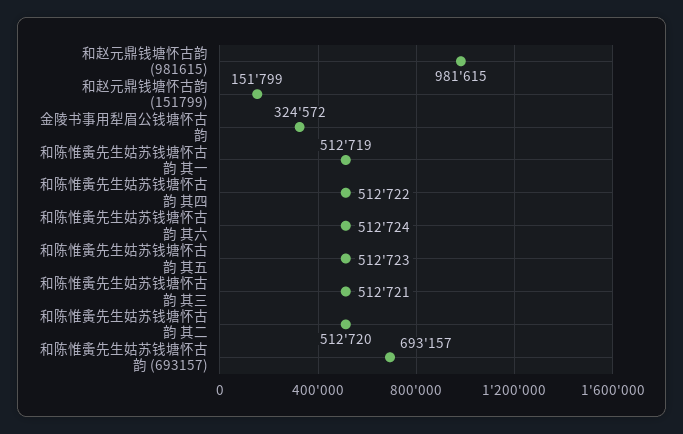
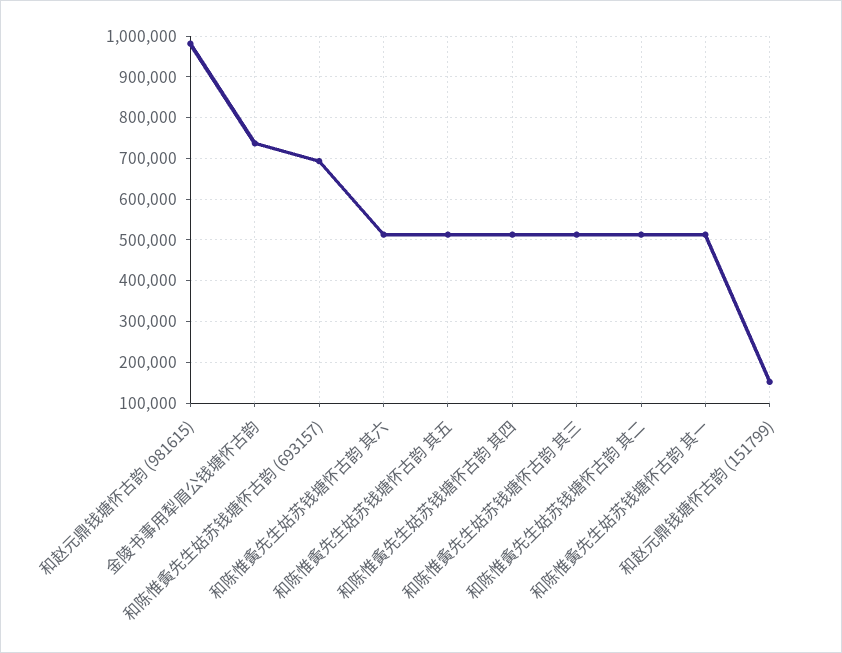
  {
    "和赵元鼎钱塘怀古韵 (981615)": 981615,
    "和赵元鼎钱塘怀古韵 (151799)": 151799,
-   "金陵书事用犁眉公钱塘怀古韵": 324572,
+   "金陵书事用犁眉公钱塘怀古韵": 740000,
    "和陈惟夤先生姑苏钱塘怀古韵 其一": 512719,
    "和陈惟夤先生姑苏钱塘怀古韵 其四": 512722,
    "和陈惟夤先生姑苏钱塘怀古韵 其六": 512724,
    "和陈惟夤先生姑苏钱塘怀古韵 其五": 512723,
    "和陈惟夤先生姑苏钱塘怀古韵 其三": 512721,
    "和陈惟夤先生姑苏钱塘怀古韵 其二": 512720,
    "和陈惟夤先生姑苏钱塘怀古韵 (693157)": 693157
  }

